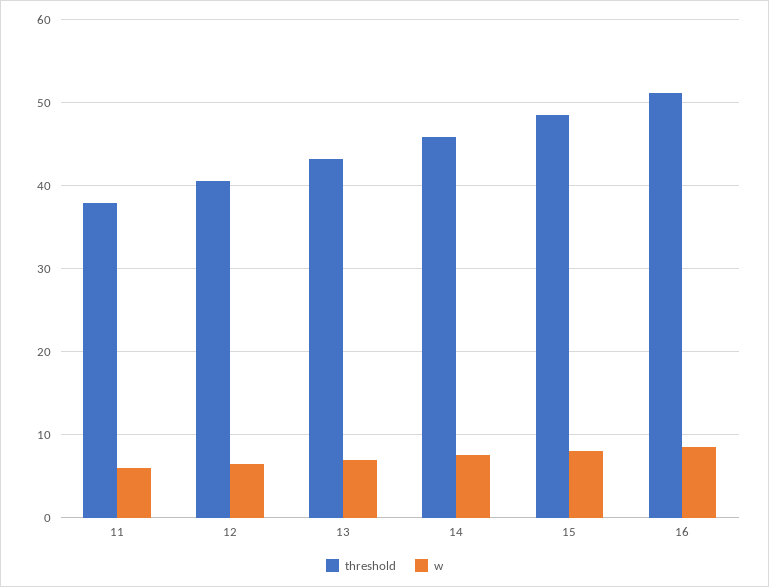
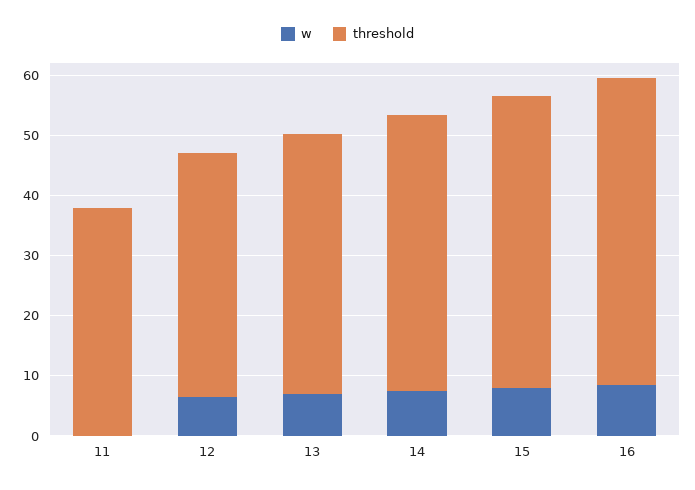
  {
    "threshold": {
      "11": 38,
      "12": 41,
      "13": 43,
      "14": 46,
      "15": 49,
      "16": 51
    },
    "w": {
-     "11": 6,
+     "11": 0,
      "12": 7,
      "13": 7,
      "14": 8,
      "15": 8,
      "16": 9
    }
  }

